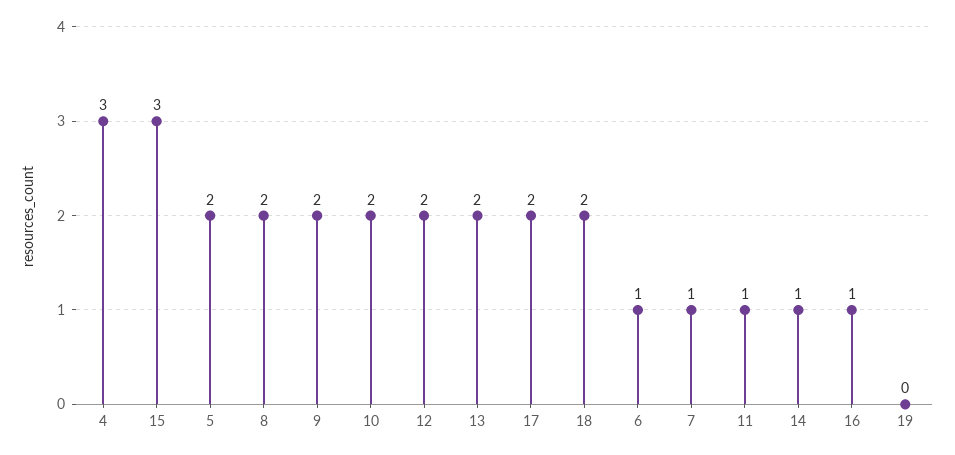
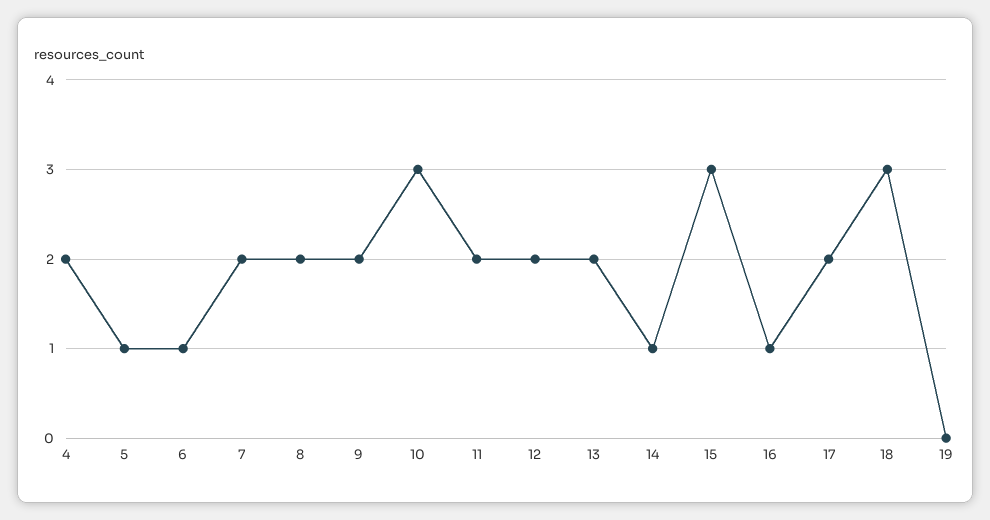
  {
-   "4": 3,
+   "4": 2,
    "15": 3,
-   "5": 2,
+   "5": 1,
    "8": 2,
    "9": 2,
-   "10": 2,
+   "10": 3,
    "12": 2,
    "13": 2,
    "17": 2,
-   "18": 2,
+   "18": 3,
    "6": 1,
-   "7": 1,
+   "7": 2,
-   "11": 1,
+   "11": 2,
    "14": 1,
    "16": 1,
    "19": 0
  }

